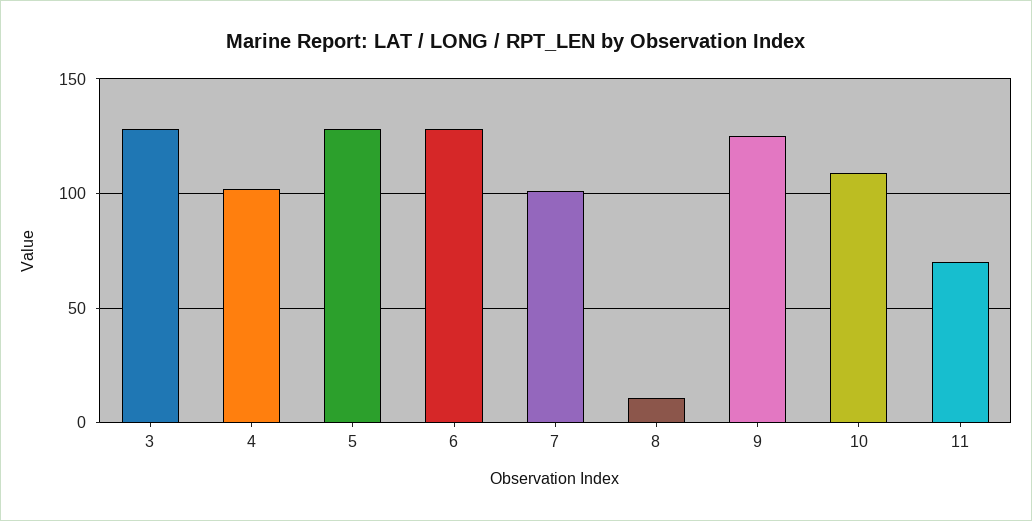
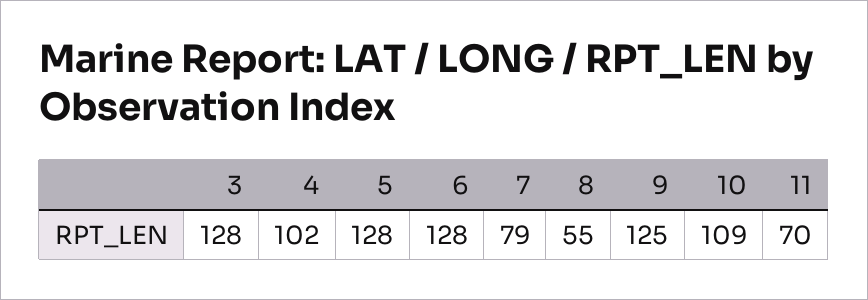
  {
    "3": 128,
    "4": 102,
    "5": 128,
    "6": 128,
-   "7": 100,
+   "7": 79,
-   "8": 10,
+   "8": 55,
    "9": 125,
    "10": 109,
    "11": 70
  }

